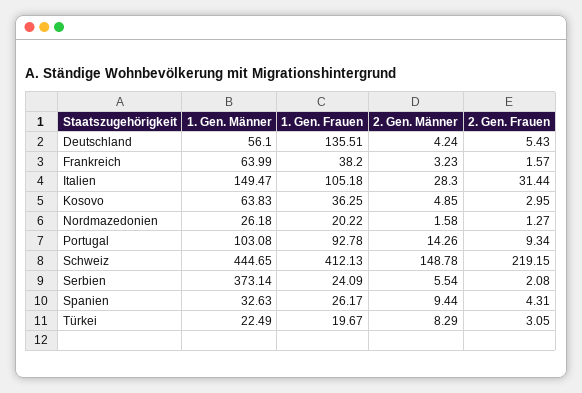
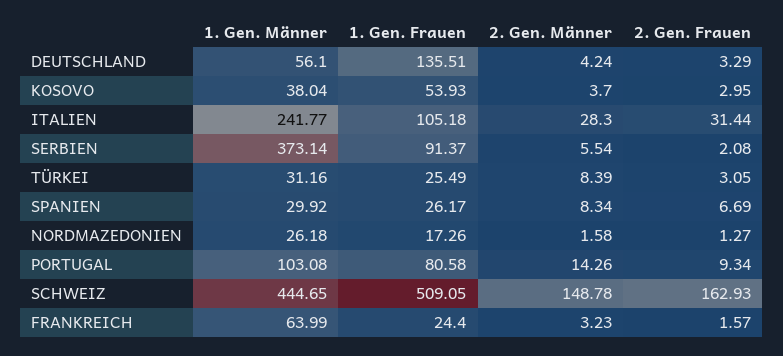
  {
    "1. Gen. Männer": {
      "Deutschland": 56.1,
      "Frankreich": 63.99,
-     "Italien": 149.47,
+     "Italien": 241.77,
-     "Kosovo": 63.83,
+     "Kosovo": 38.04,
      "Nordmazedonien": 26.18,
      "Portugal": 103.08,
      "Schweiz": 444.65,
      "Serbien": 373.14,
-     "Spanien": 32.63,
+     "Spanien": 29.92,
-     "Türkei": 22.49
+     "Türkei": 31.16
    },
    "1. Gen. Frauen": {
      "Deutschland": 135.51,
-     "Frankreich": 38.2,
+     "Frankreich": 24.4,
      "Italien": 105.18,
-     "Kosovo": 36.25,
+     "Kosovo": 53.93,
-     "Nordmazedonien": 20.22,
+     "Nordmazedonien": 17.26,
-     "Portugal": 92.78,
+     "Portugal": 80.58,
-     "Schweiz": 412.13,
+     "Schweiz": 509.05,
-     "Serbien": 24.09,
+     "Serbien": 91.37,
      "Spanien": 26.17,
-     "Türkei": 19.67
+     "Türkei": 25.49
    },
    "2. Gen. Männer": {
      "Deutschland": 4.24,
      "Frankreich": 3.23,
      "Italien": 28.3,
-     "Kosovo": 4.85,
+     "Kosovo": 3.7,
      "Nordmazedonien": 1.58,
      "Portugal": 14.26,
      "Schweiz": 148.78,
      "Serbien": 5.54,
-     "Spanien": 9.44,
+     "Spanien": 8.34,
-     "Türkei": 8.29
+     "Türkei": 8.39
    },
    "2. Gen. Frauen": {
-     "Deutschland": 5.43,
+     "Deutschland": 3.29,
      "Frankreich": 1.57,
      "Italien": 31.44,
      "Kosovo": 2.95,
      "Nordmazedonien": 1.27,
      "Portugal": 9.34,
-     "Schweiz": 219.15,
+     "Schweiz": 162.93,
      "Serbien": 2.08,
-     "Spanien": 4.31,
+     "Spanien": 6.69,
      "Türkei": 3.05
    }
  }

